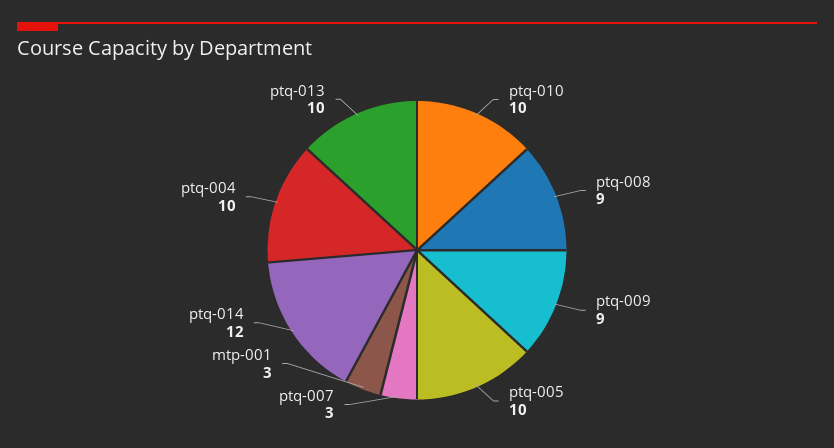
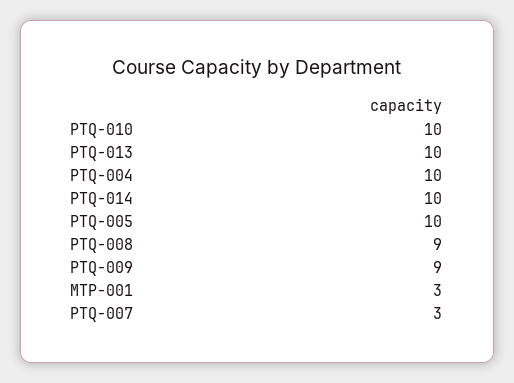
  {
    "ptq-010": 10,
    "ptq-008": 9,
    "ptq-009": 9,
    "ptq-005": 10,
    "ptq-007": 3,
    "mtp-001": 3,
-   "ptq-014": 12,
+   "ptq-014": 10,
    "ptq-004": 10,
    "ptq-013": 10
  }

